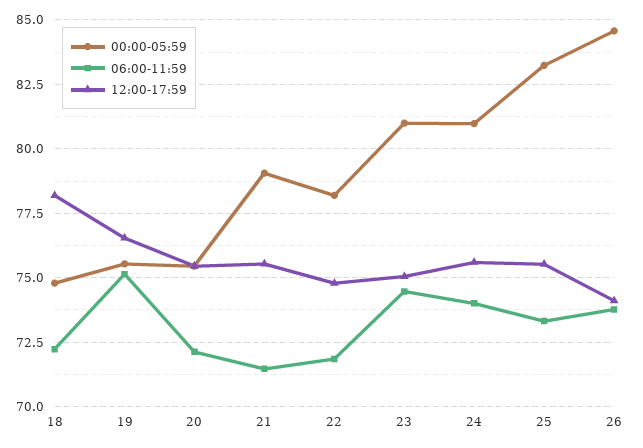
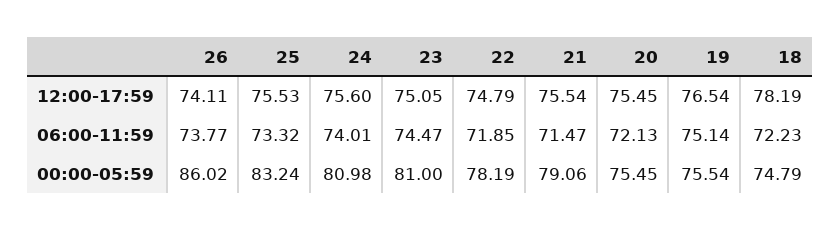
  {
    "00:00-05:59": {
      "18": 74.79,
      "19": 75.54,
      "20": 75.45,
      "21": 79.06,
      "22": 78.19,
      "23": 81,
      "24": 80.98,
      "25": 83.24,
-     "26": 84.5
+     "26": 86.02
    },
    "06:00-11:59": {
      "18": 72.23,
      "19": 75.14,
      "20": 72.13,
      "21": 71.47,
      "22": 71.85,
      "23": 74.47,
      "24": 74.01,
      "25": 73.32,
      "26": 73.77
    },
    "12:00-17:59": {
      "18": 78.19,
      "19": 76.54,
      "20": 75.45,
      "21": 75.54,
      "22": 74.79,
      "23": 75.05,
      "24": 75.6,
      "25": 75.53,
      "26": 74.11
    }
  }

